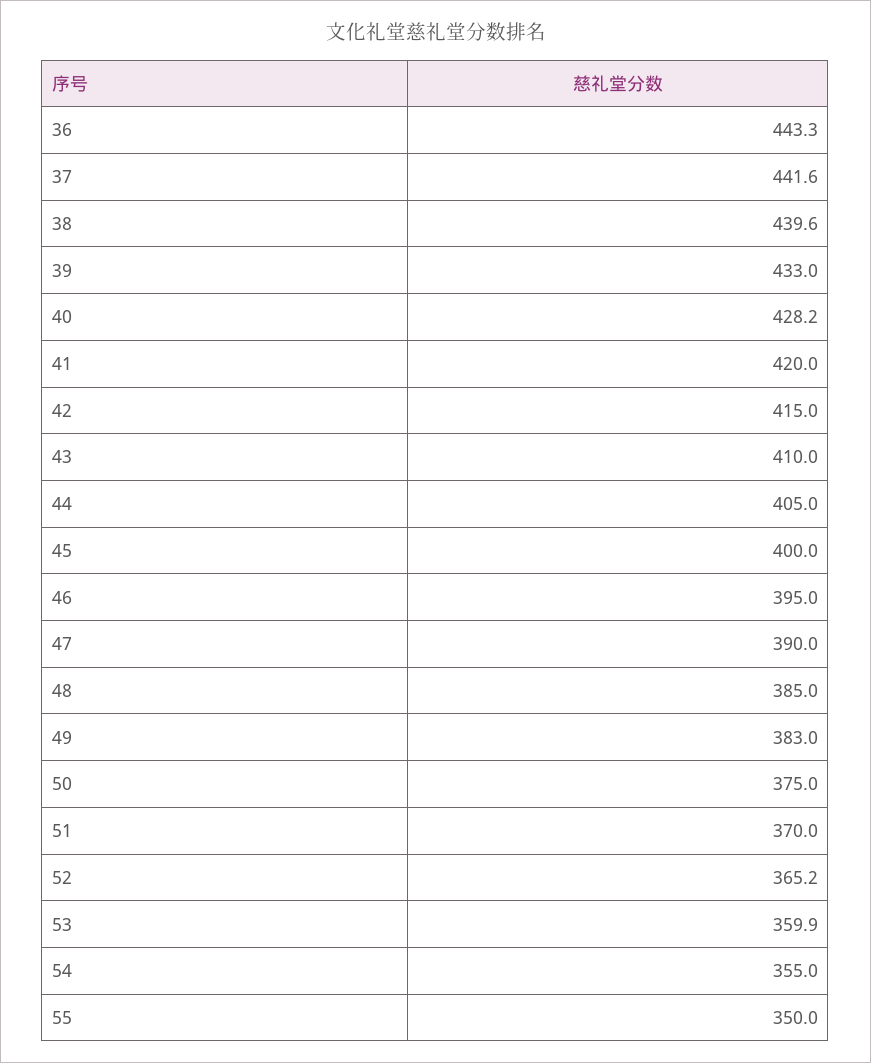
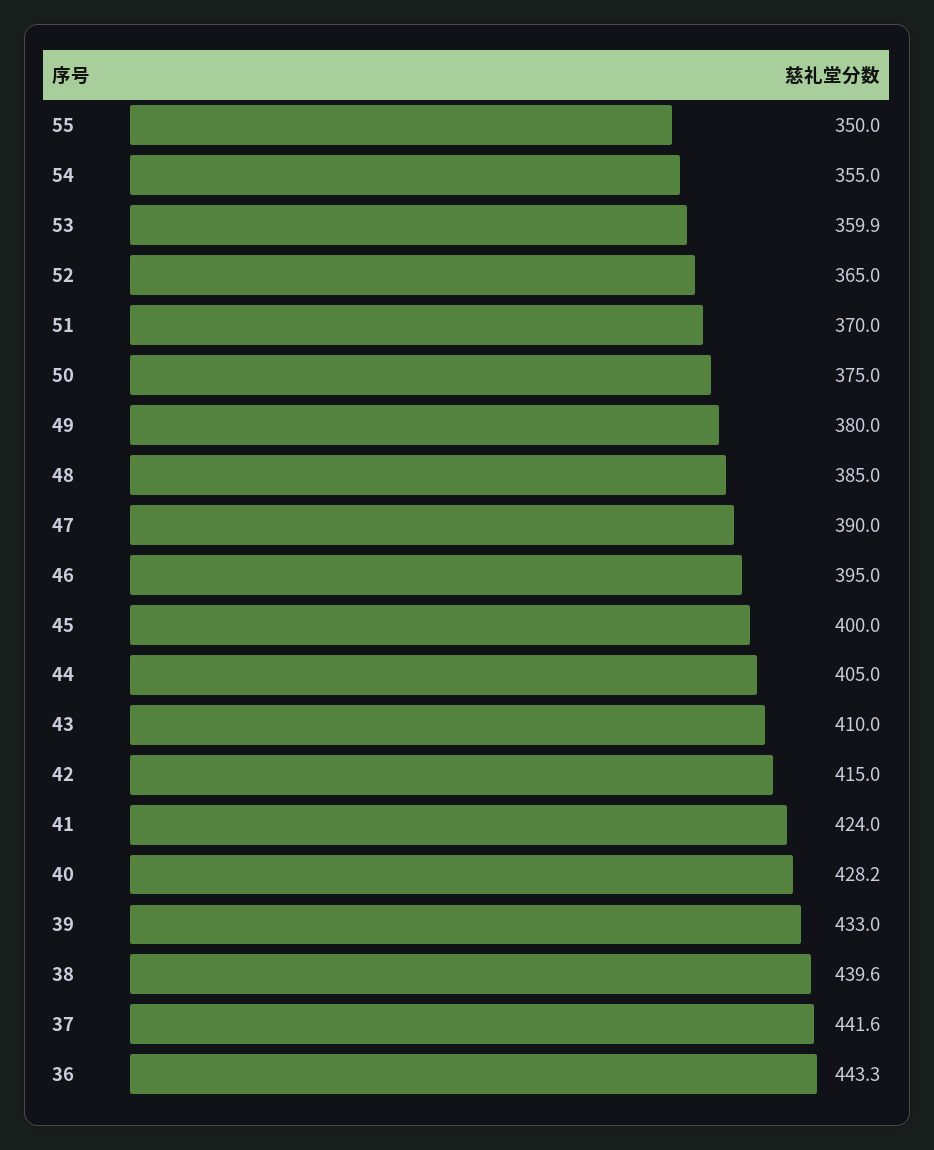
  {
    "36": 443.3,
    "37": 441.6,
    "38": 439.6,
    "39": 433,
    "40": 428.2,
-   "41": 420,
+   "41": 424,
    "42": 415,
    "43": 410,
    "44": 405,
    "45": 400,
    "46": 395,
    "47": 390,
    "48": 385,
-   "49": 383,
+   "49": 380,
    "50": 375,
    "51": 370,
-   "52": 365.2,
+   "52": 365,
    "53": 359.9,
    "54": 355,
    "55": 350
  }

